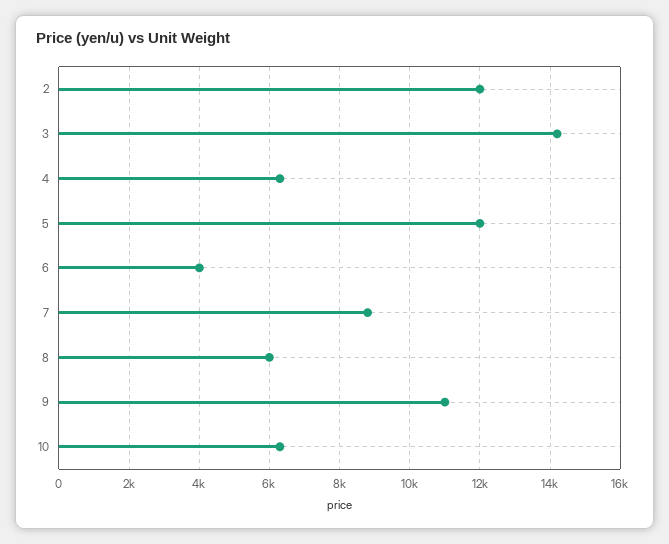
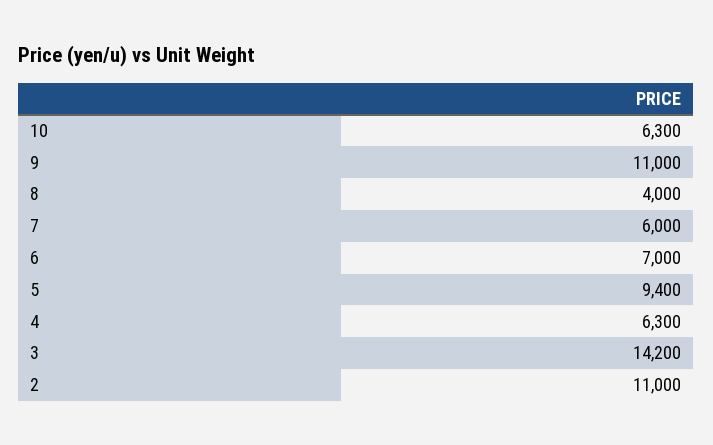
  {
-   "2": 12000,
+   "2": 11000,
    "3": 14200,
    "4": 6300,
-   "5": 12000,
+   "5": 9400,
-   "6": 4000,
+   "6": 7000,
-   "7": 8800,
+   "7": 6000,
-   "8": 6000,
+   "8": 4000,
    "9": 11000,
    "10": 6300
  }

